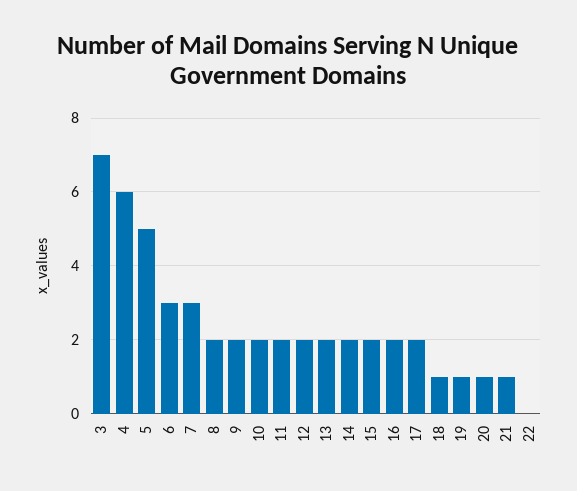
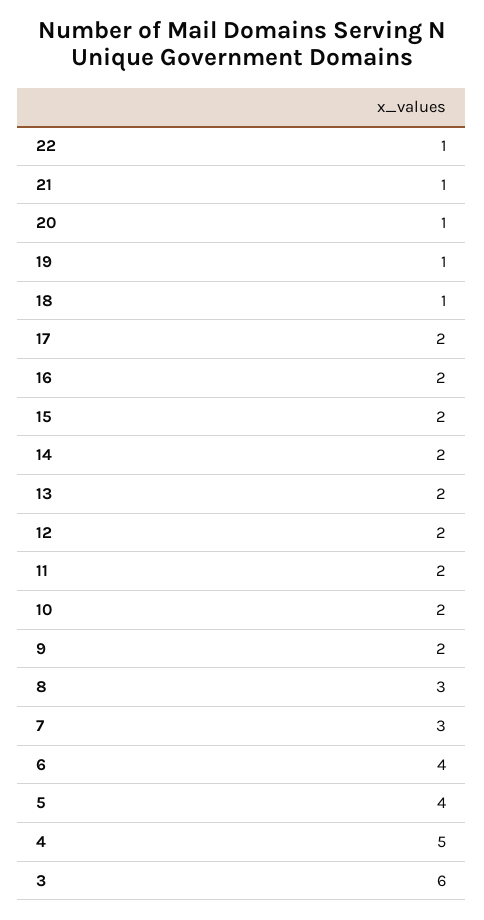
  {
-   "3": 7,
+   "3": 6,
-   "4": 6,
+   "4": 5,
-   "5": 5,
+   "5": 4,
-   "6": 3,
+   "6": 4,
    "7": 3,
-   "8": 2,
+   "8": 3,
    "9": 2,
    "10": 2,
    "11": 2,
    "12": 2,
    "13": 2,
    "14": 2,
    "15": 2,
    "16": 2,
    "17": 2,
    "18": 1,
    "19": 1,
    "20": 1,
    "21": 1,
-   "22": 0
+   "22": 1
  }

